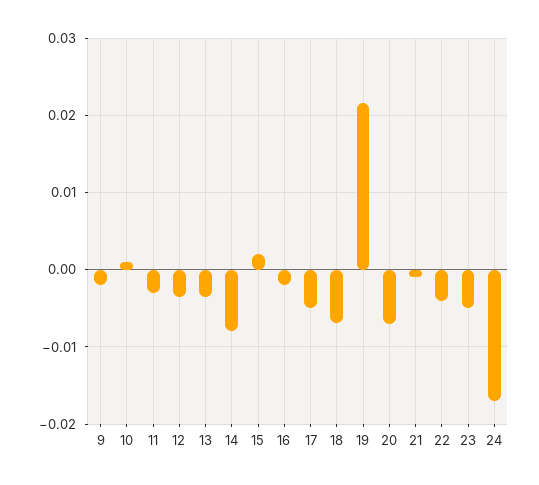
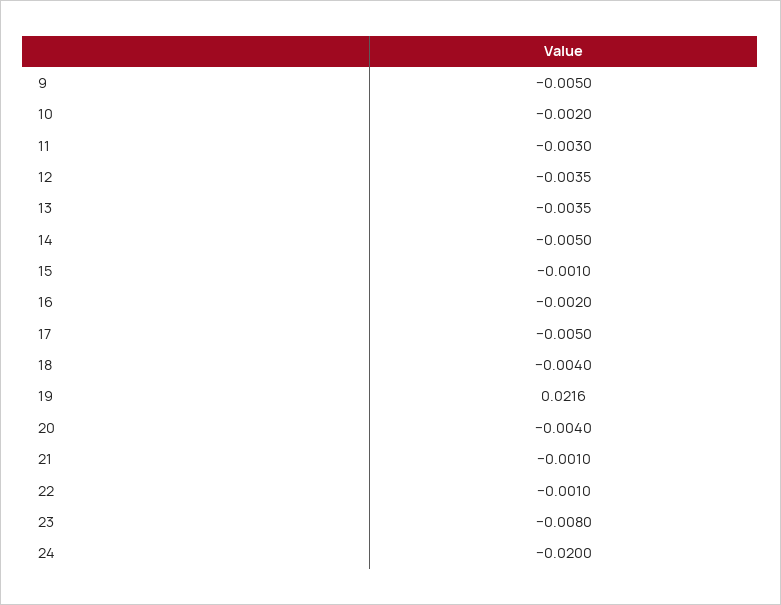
  {
-   "9": -0.002,
+   "9": -0.005,
-   "10": 0.001,
+   "10": -0.002,
    "11": -0.003,
    "12": -0.0035,
    "13": -0.0035,
-   "14": -0.008,
+   "14": -0.005,
-   "15": 0.002,
+   "15": -0.001,
    "16": -0.002,
    "17": -0.005,
-   "18": -0.007,
+   "18": -0.004,
    "19": 0.0216,
-   "20": -0.007,
+   "20": -0.004,
    "21": -0.001,
-   "22": -0.004,
+   "22": -0.001,
-   "23": -0.005,
+   "23": -0.008,
-   "24": -0.017
+   "24": -0.02
  }

